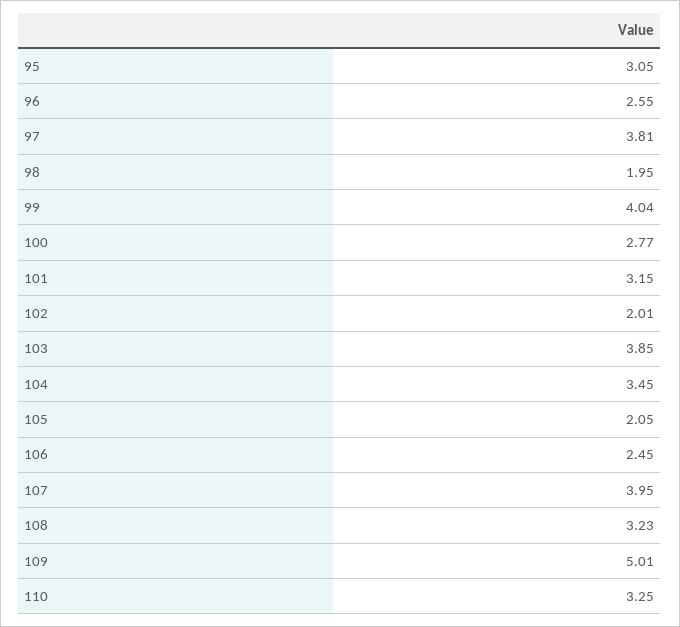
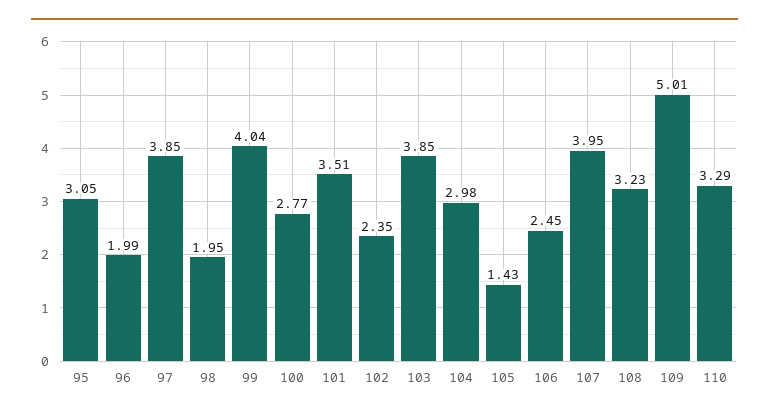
  {
    "95": 3.05,
-   "96": 2.55,
+   "96": 1.99,
-   "97": 3.81,
+   "97": 3.85,
    "98": 1.95,
    "99": 4.04,
    "100": 2.77,
-   "101": 3.15,
+   "101": 3.51,
-   "102": 2.01,
+   "102": 2.35,
    "103": 3.85,
-   "104": 3.45,
+   "104": 2.98,
-   "105": 2.05,
+   "105": 1.43,
    "106": 2.45,
    "107": 3.95,
    "108": 3.23,
    "109": 5.01,
-   "110": 3.25
+   "110": 3.29
  }

